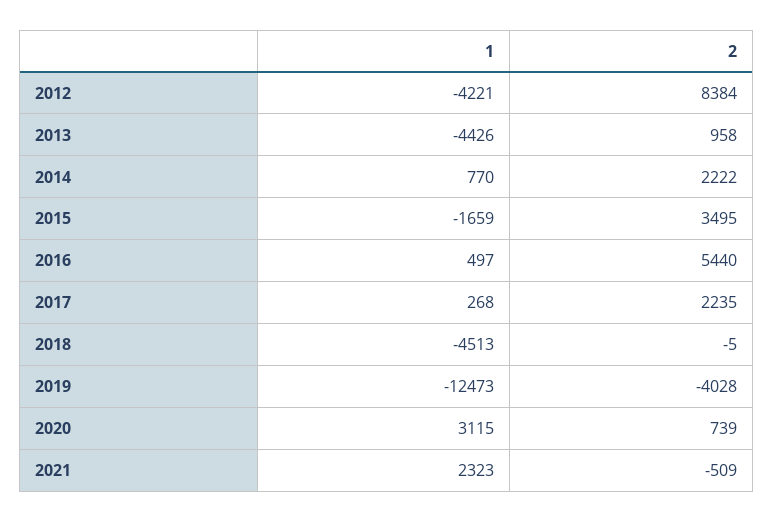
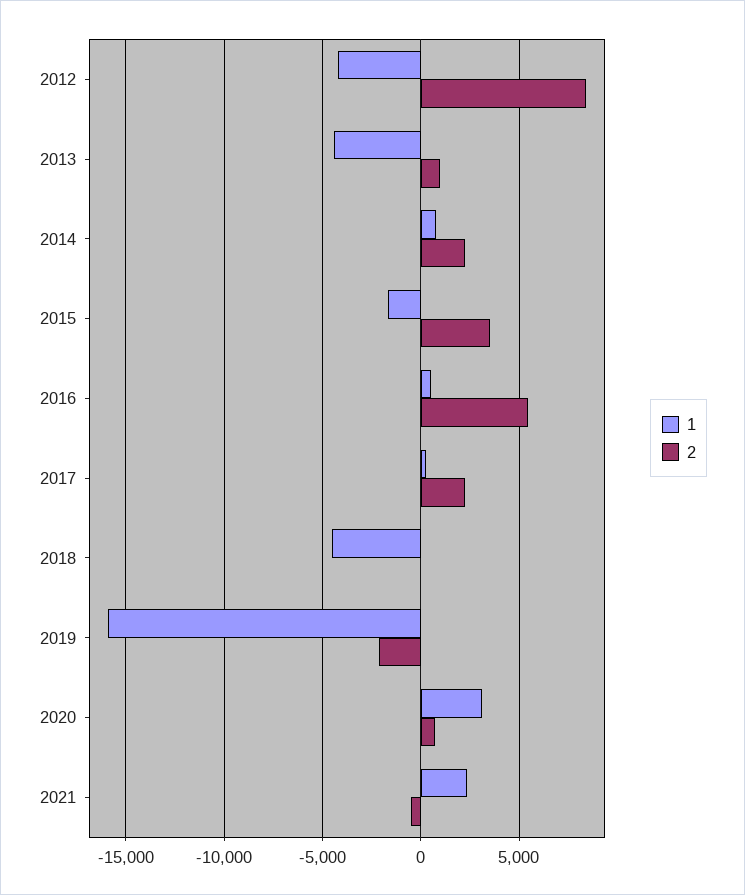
  {
    "1": {
      "2012": -4221,
      "2013": -4426,
      "2014": 770,
      "2015": -1659,
      "2016": 497,
      "2017": 268,
      "2018": -4513,
-     "2019": -12473,
+     "2019": -16000,
      "2020": 3115,
      "2021": 2323
    },
    "2": {
      "2012": 8384,
      "2013": 958,
      "2014": 2222,
      "2015": 3495,
      "2016": 5440,
      "2017": 2235,
      "2018": -5,
-     "2019": -4028,
+     "2019": -2000,
      "2020": 739,
      "2021": -509
    }
  }

